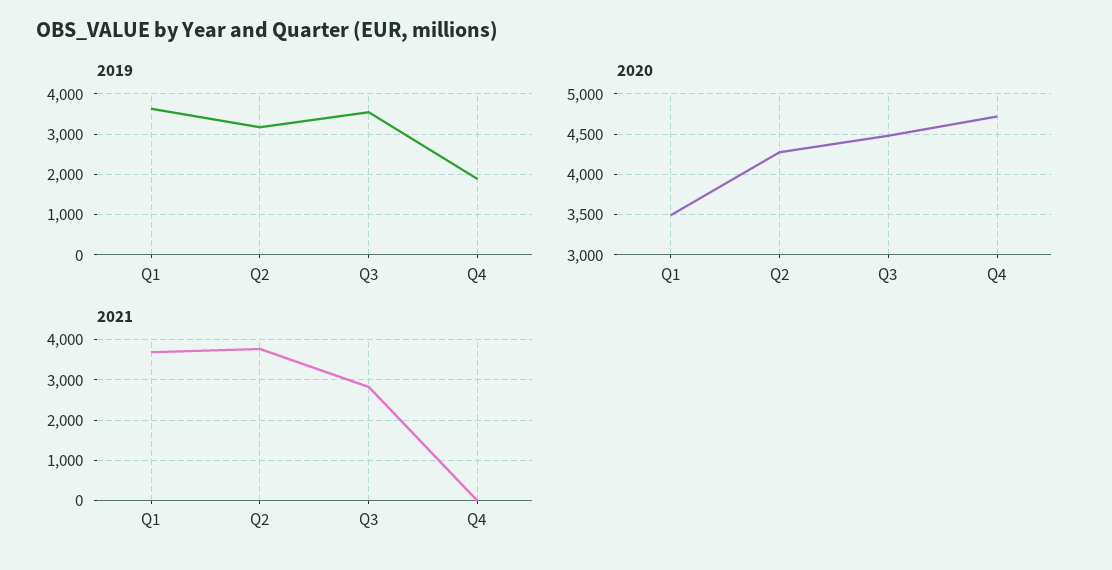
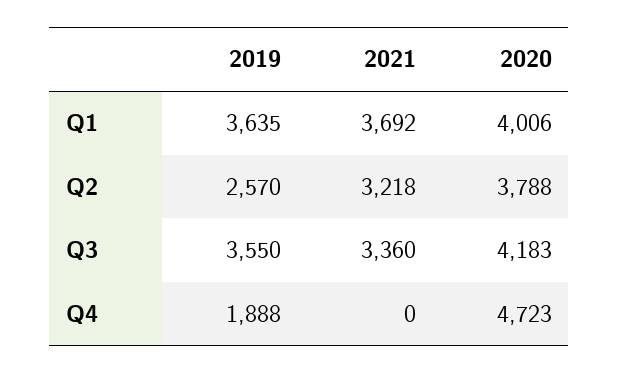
  {
    "2019": {
      "Q1": 3635,
-     "Q2": 3200,
+     "Q2": 2570,
      "Q3": 3550,
      "Q4": 1888
    },
    "2020": {
-     "Q1": 3500,
+     "Q1": 4006,
-     "Q2": 4300,
+     "Q2": 3788,
-     "Q3": 4500,
+     "Q3": 4183,
      "Q4": 4723
    },
    "2021": {
      "Q1": 3692,
-     "Q2": 3800,
+     "Q2": 3218,
-     "Q3": 2800,
+     "Q3": 3360,
      "Q4": 0
    }
  }

